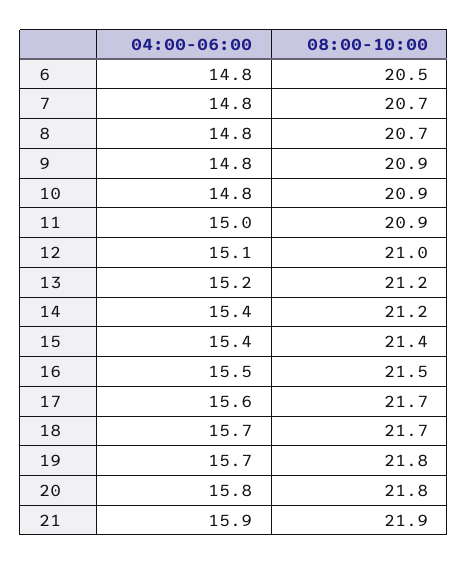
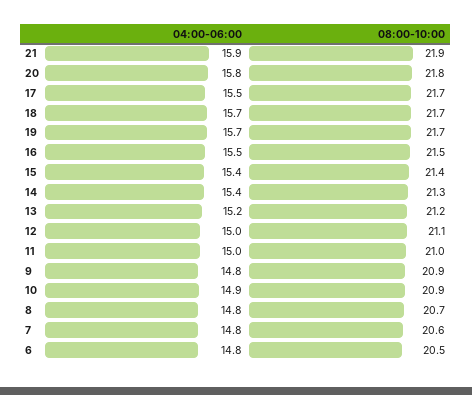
  {
    "04:00-06:00": {
      "6": 14.8,
      "7": 14.8,
      "8": 14.8,
      "9": 14.8,
-     "10": 14.8,
+     "10": 14.9,
      "11": 15,
-     "12": 15.1,
+     "12": 15,
      "13": 15.2,
      "14": 15.4,
      "15": 15.4,
      "16": 15.5,
-     "17": 15.6,
+     "17": 15.5,
      "18": 15.7,
      "19": 15.7,
      "20": 15.8,
      "21": 15.9
    },
    "08:00-10:00": {
      "6": 20.5,
-     "7": 20.7,
+     "7": 20.6,
      "8": 20.7,
      "9": 20.9,
      "10": 20.9,
-     "11": 20.9,
+     "11": 21,
-     "12": 21,
+     "12": 21.1,
      "13": 21.2,
-     "14": 21.2,
+     "14": 21.3,
      "15": 21.4,
      "16": 21.5,
      "17": 21.7,
      "18": 21.7,
-     "19": 21.8,
+     "19": 21.7,
      "20": 21.8,
      "21": 21.9
    }
  }

